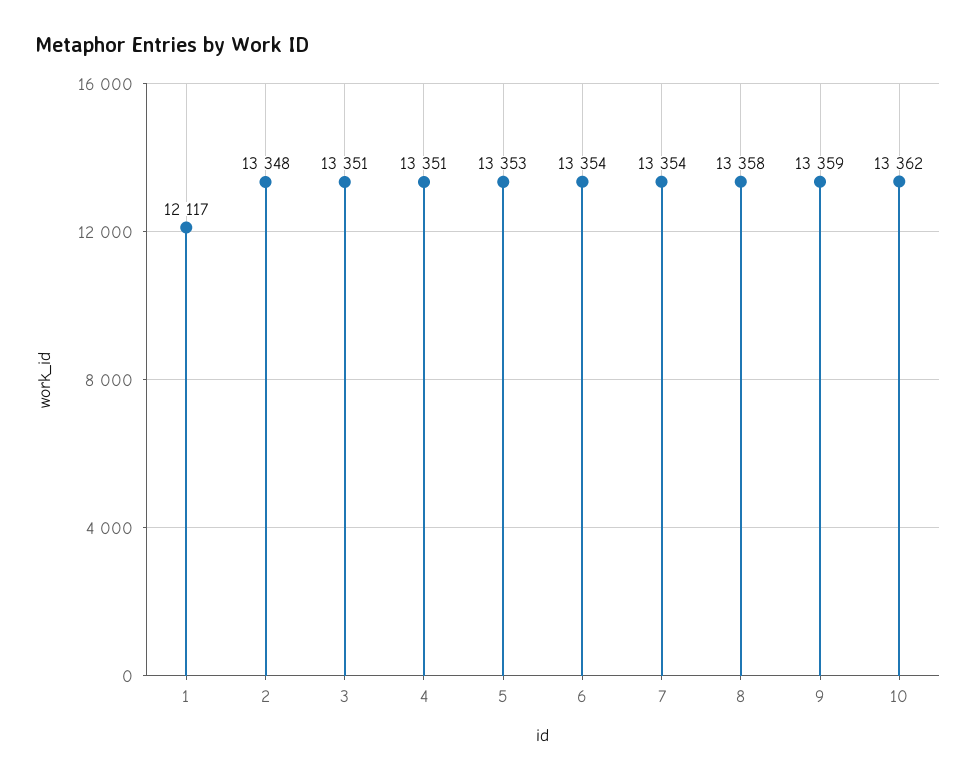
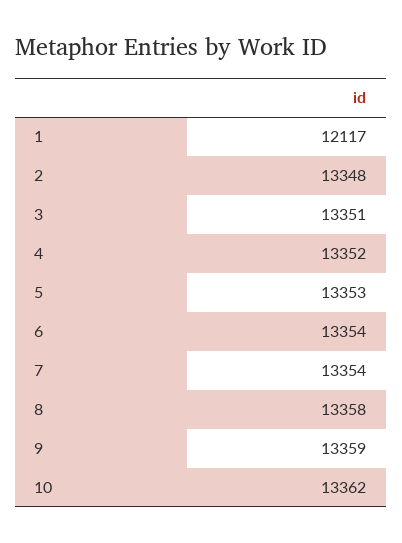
  {
    "1": 12117,
    "2": 13348,
    "3": 13351,
-   "4": 13351,
+   "4": 13352,
    "5": 13353,
    "6": 13354,
    "7": 13354,
    "8": 13358,
    "9": 13359,
    "10": 13362
  }

